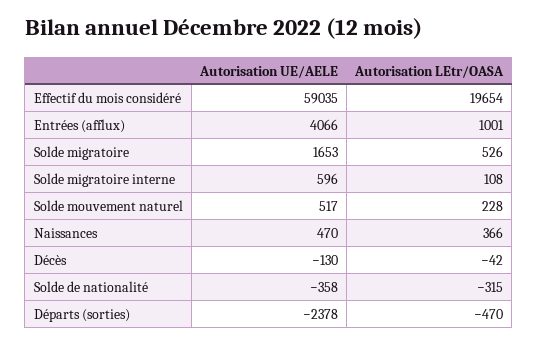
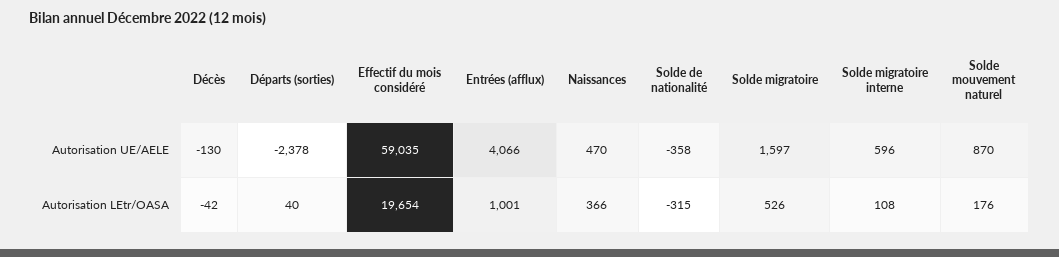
  {
    "Autorisation UE/AELE": {
      "Effectif du mois considéré": 59035,
      "Entrées (afflux)": 4066,
-     "Solde migratoire": 1653,
+     "Solde migratoire": 1597,
      "Solde migratoire interne": 596,
-     "Solde mouvement naturel": 517,
+     "Solde mouvement naturel": 870,
      "Naissances": 470,
      "Décès": -130,
      "Solde de nationalité": -358,
      "Départs (sorties)": -2378
    },
    "Autorisation LEtr/OASA": {
      "Effectif du mois considéré": 19654,
      "Entrées (afflux)": 1001,
      "Solde migratoire": 526,
      "Solde migratoire interne": 108,
-     "Solde mouvement naturel": 228,
+     "Solde mouvement naturel": 176,
      "Naissances": 366,
      "Décès": -42,
      "Solde de nationalité": -315,
-     "Départs (sorties)": -470
+     "Départs (sorties)": 40
    }
  }

